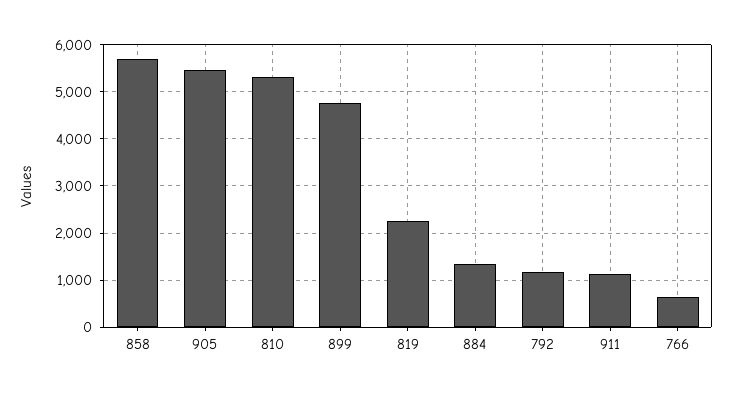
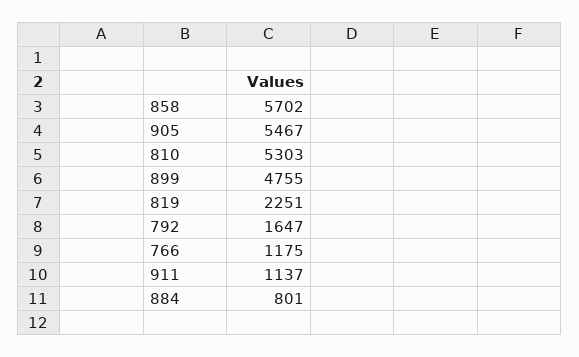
  {
    "858": 5702,
    "905": 5467,
    "810": 5303,
    "899": 4755,
    "819": 2251,
-   "884": 1400,
+   "884": 801,
-   "792": 1200,
+   "792": 1647,
    "911": 1137,
-   "766": 600
+   "766": 1175
  }

